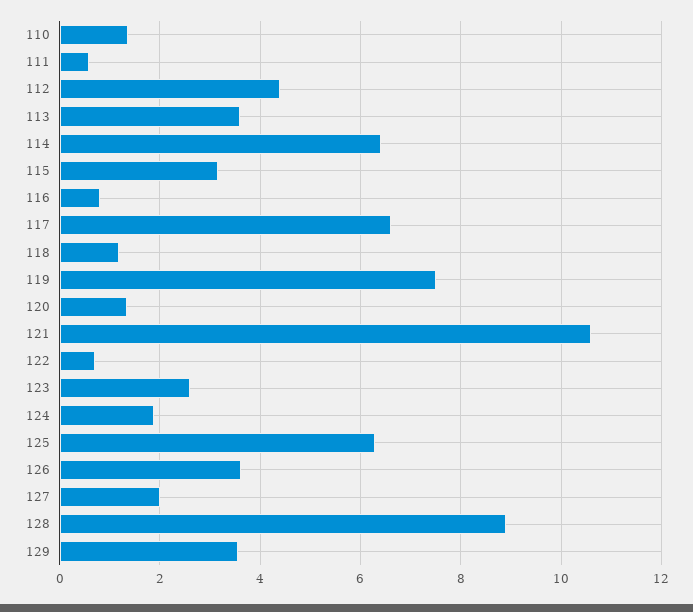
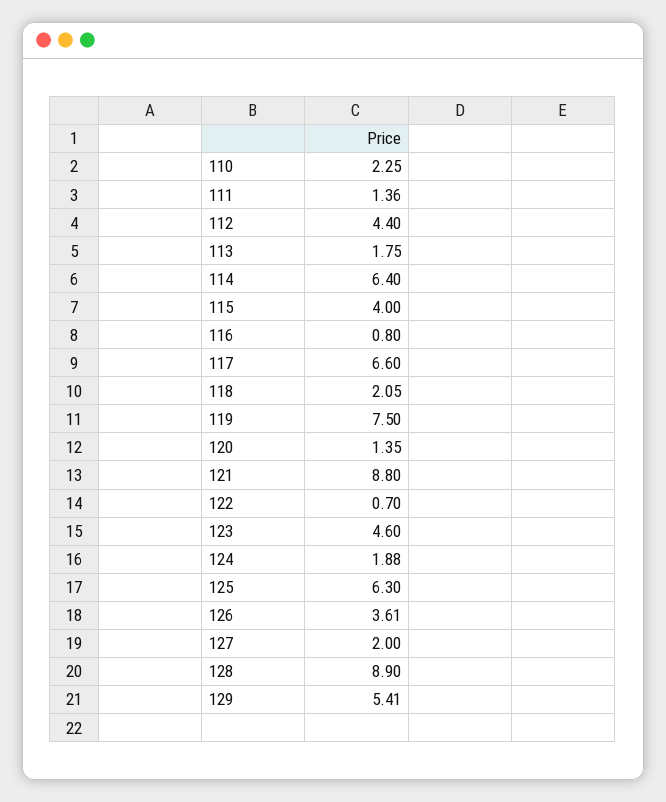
  {
-   "110": 1.4,
+   "110": 2.25,
-   "111": 0.6,
+   "111": 1.36,
    "112": 4.4,
-   "113": 3.6,
+   "113": 1.75,
    "114": 6.4,
-   "115": 3.2,
+   "115": 4,
    "116": 0.8,
    "117": 6.6,
-   "118": 1.2,
+   "118": 2.05,
    "119": 7.5,
    "120": 1.35,
-   "121": 10.6,
+   "121": 8.8,
    "122": 0.7,
-   "123": 2.6,
+   "123": 4.6,
    "124": 1.88,
    "125": 6.3,
    "126": 3.61,
    "127": 2,
    "128": 8.9,
-   "129": 3.6
+   "129": 5.41
  }

